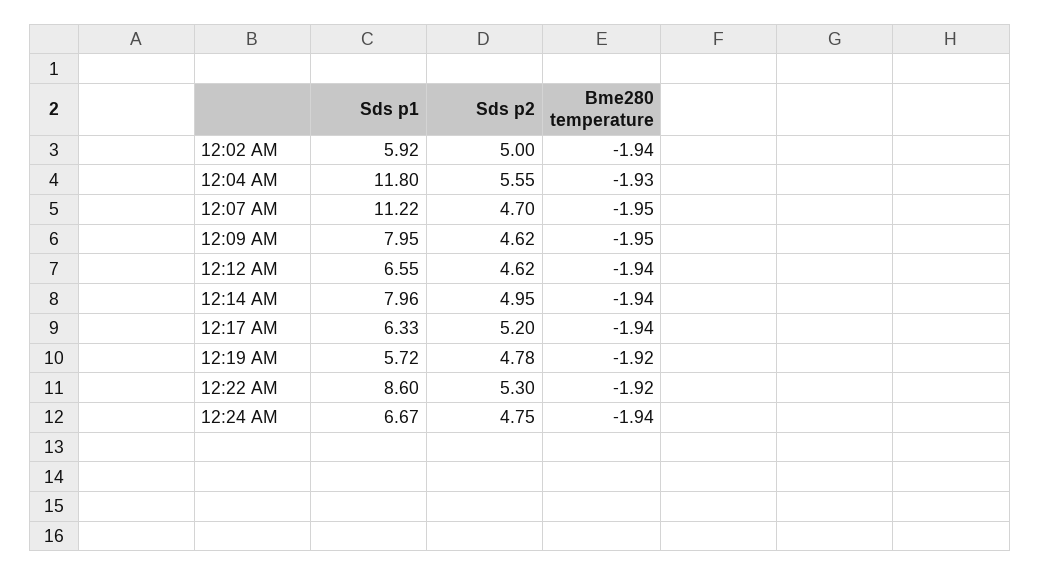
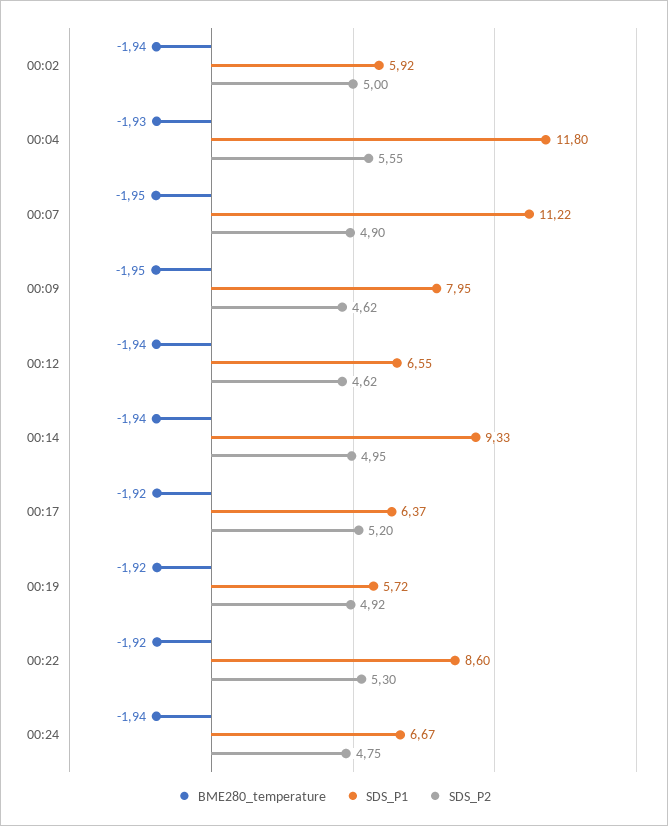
  {
    "Sds p1": {
      "12:02 AM": 5.92,
      "12:04 AM": 11.8,
      "12:07 AM": 11.22,
      "12:09 AM": 7.95,
      "12:12 AM": 6.55,
-     "12:14 AM": 7.96,
+     "12:14 AM": 9.33,
-     "12:17 AM": 6.33,
+     "12:17 AM": 6.37,
      "12:19 AM": 5.72,
      "12:22 AM": 8.6,
      "12:24 AM": 6.67
    },
    "Sds p2": {
      "12:02 AM": 5,
      "12:04 AM": 5.55,
-     "12:07 AM": 4.7,
+     "12:07 AM": 4.9,
      "12:09 AM": 4.62,
      "12:12 AM": 4.62,
      "12:14 AM": 4.95,
      "12:17 AM": 5.2,
-     "12:19 AM": 4.78,
+     "12:19 AM": 4.92,
      "12:22 AM": 5.3,
      "12:24 AM": 4.75
    },
    "Bme280 temperature": {
      "12:02 AM": -1.94,
      "12:04 AM": -1.93,
      "12:07 AM": -1.95,
      "12:09 AM": -1.95,
      "12:12 AM": -1.94,
      "12:14 AM": -1.94,
-     "12:17 AM": -1.94,
+     "12:17 AM": -1.92,
      "12:19 AM": -1.92,
      "12:22 AM": -1.92,
      "12:24 AM": -1.94
    }
  }

